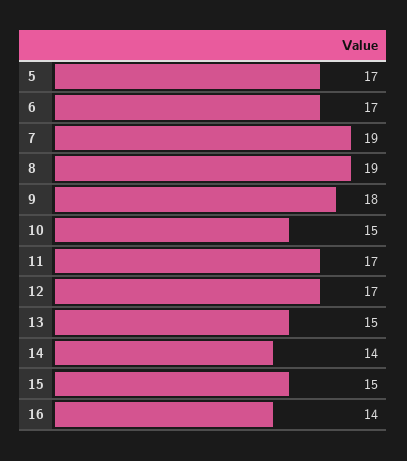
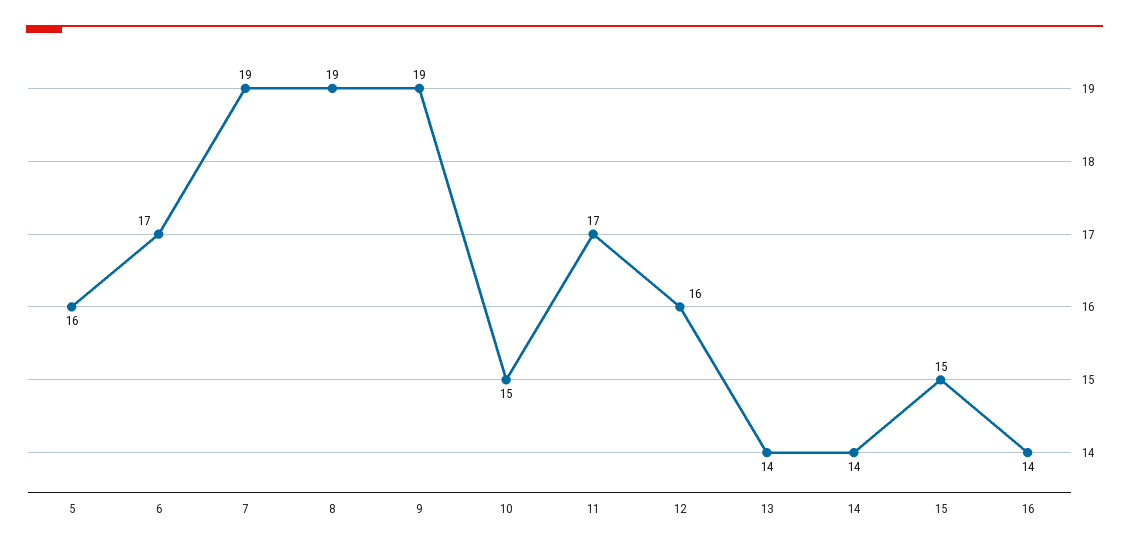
  {
-   "5": 17,
+   "5": 16,
    "6": 17,
    "7": 19,
    "8": 19,
-   "9": 18,
+   "9": 19,
    "10": 15,
    "11": 17,
-   "12": 17,
+   "12": 16,
-   "13": 15,
+   "13": 14,
    "14": 14,
    "15": 15,
    "16": 14
  }

